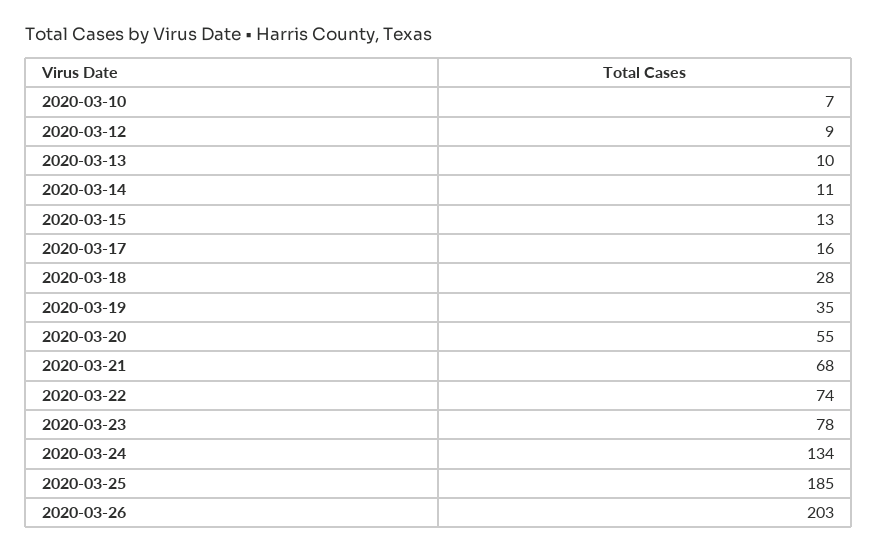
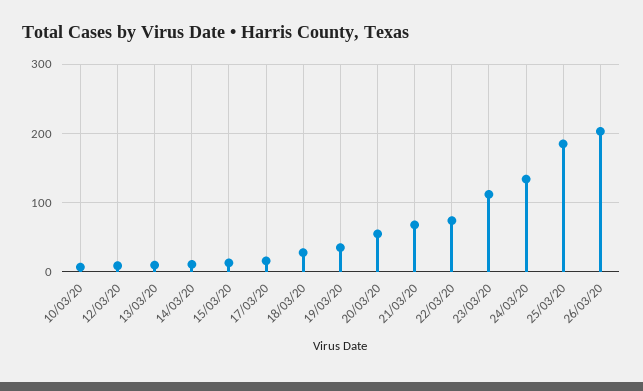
  {
    "2020-03-10": 7,
    "2020-03-12": 9,
    "2020-03-13": 10,
    "2020-03-14": 11,
    "2020-03-15": 13,
    "2020-03-17": 16,
    "2020-03-18": 28,
    "2020-03-19": 35,
    "2020-03-20": 55,
    "2020-03-21": 68,
    "2020-03-22": 74,
-   "2020-03-23": 78,
+   "2020-03-23": 110,
    "2020-03-24": 134,
    "2020-03-25": 185,
    "2020-03-26": 203
  }

